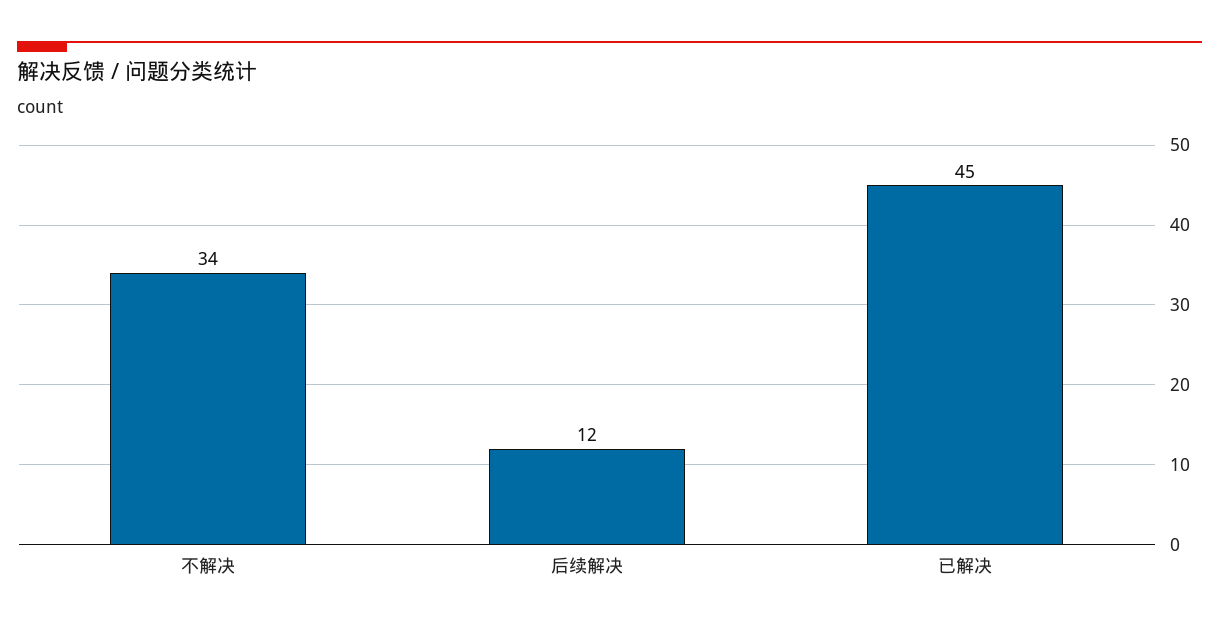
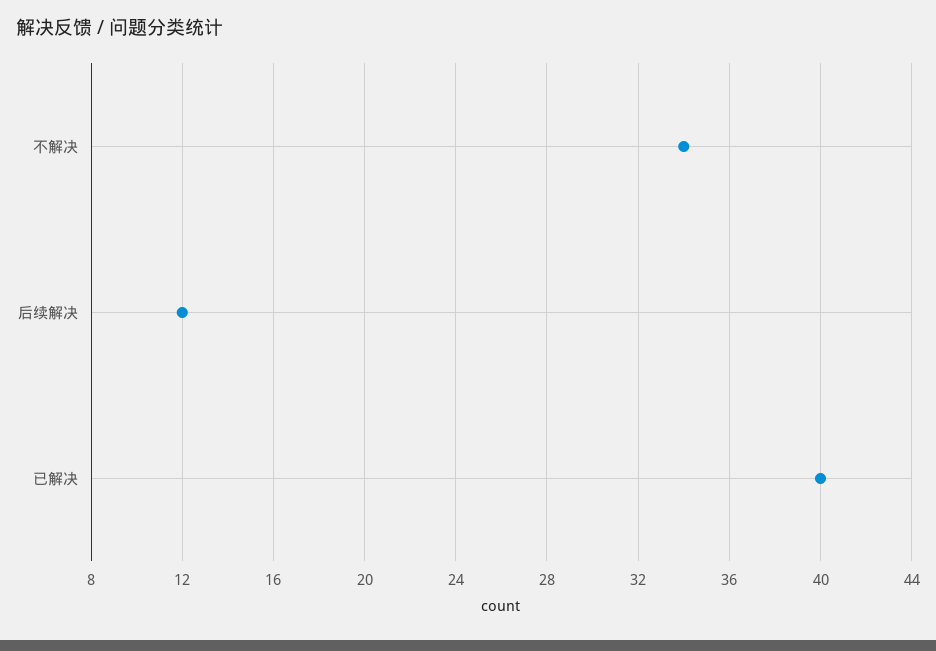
  {
    "不解决": 34,
    "后续解决": 12,
-   "已解决": 45
+   "已解决": 40
  }

